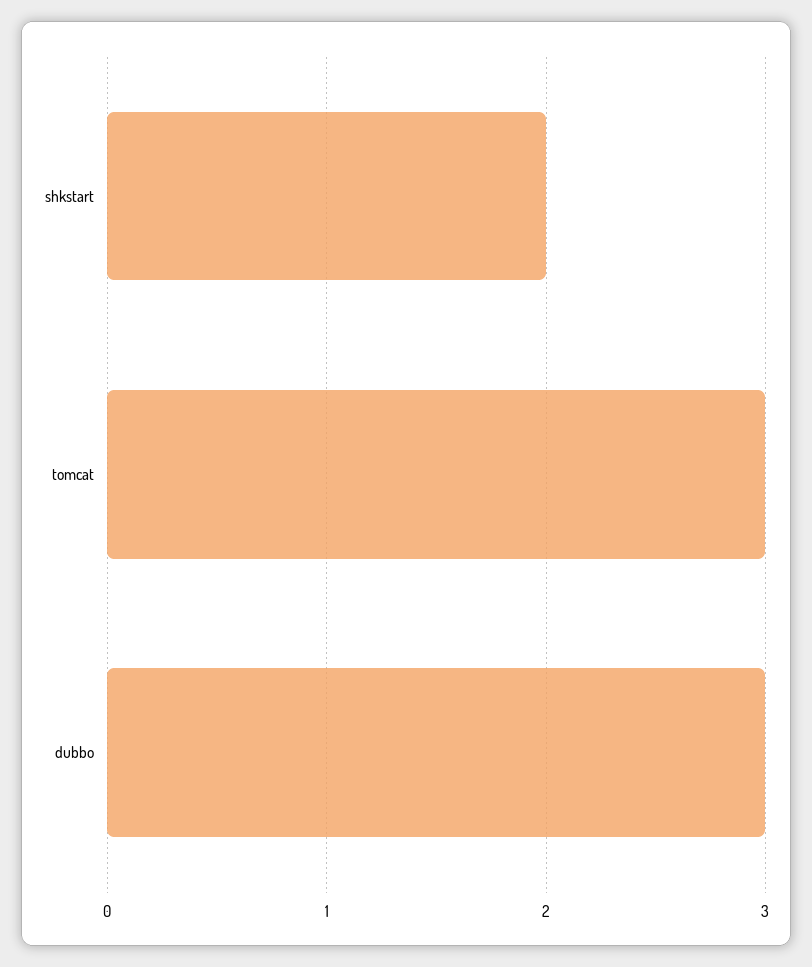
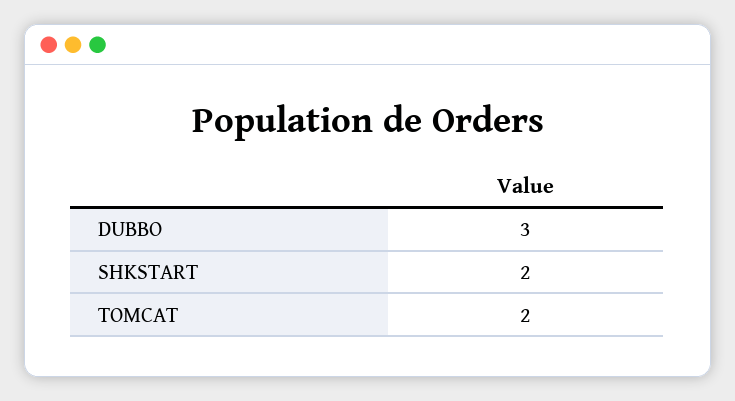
  {
    "shkstart": 2,
-   "tomcat": 3,
+   "tomcat": 2,
    "dubbo": 3
  }

